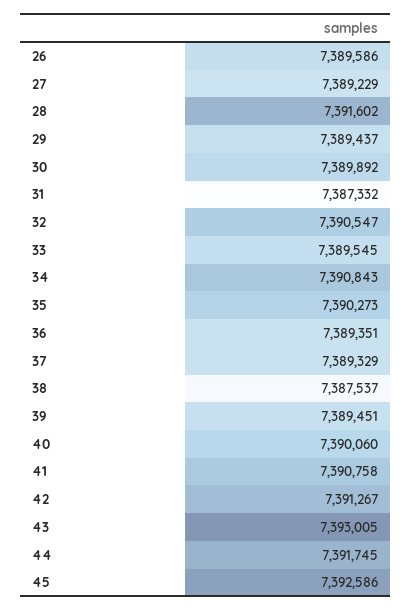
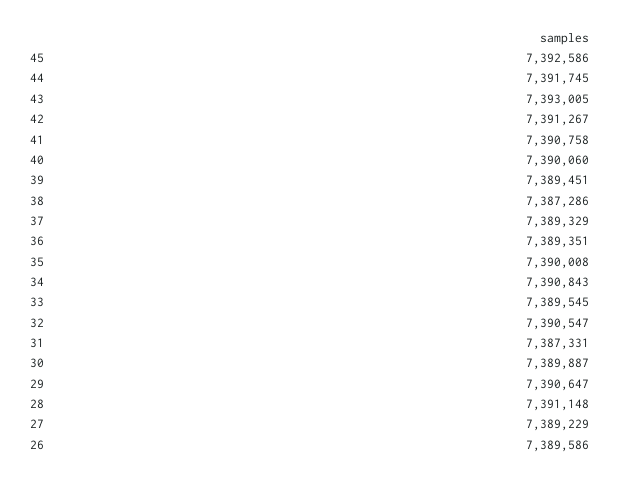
  {
    "26": 7389586,
    "27": 7389229,
-   "28": 7391602,
+   "28": 7391148,
-   "29": 7389437,
+   "29": 7390647,
-   "30": 7389892,
+   "30": 7389887,
-   "31": 7387332,
+   "31": 7387331,
    "32": 7390547,
    "33": 7389545,
    "34": 7390843,
-   "35": 7390273,
+   "35": 7390008,
    "36": 7389351,
    "37": 7389329,
-   "38": 7387537,
+   "38": 7387286,
    "39": 7389451,
    "40": 7390060,
    "41": 7390758,
    "42": 7391267,
    "43": 7393005,
    "44": 7391745,
    "45": 7392586
  }

